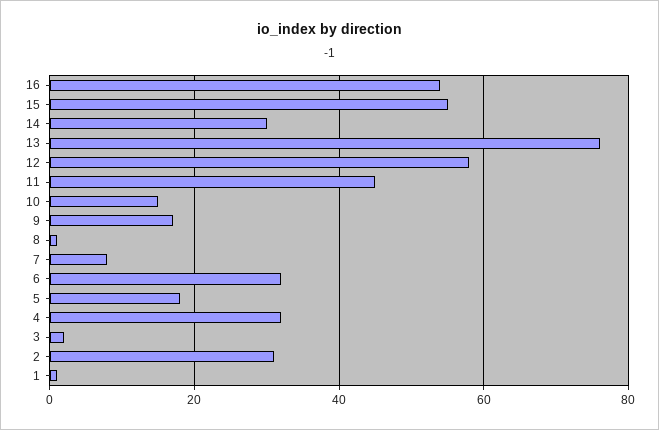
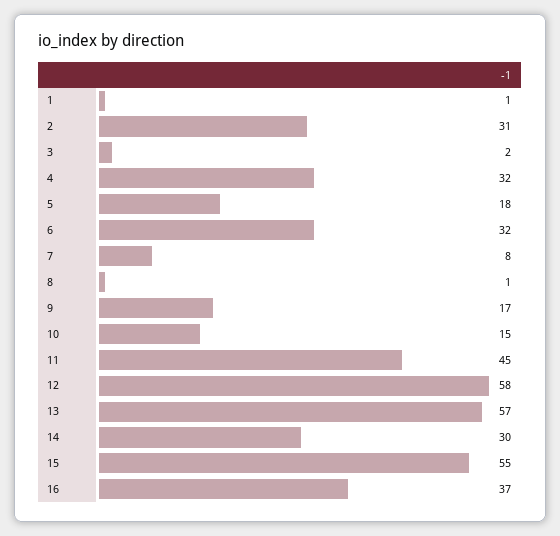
  {
-   "16": 55,
+   "16": 37,
    "15": 55,
    "14": 30,
-   "13": 75,
+   "13": 57,
    "12": 58,
    "11": 45,
    "10": 15,
    "9": 17,
    "8": 1,
    "7": 8,
    "6": 32,
    "5": 18,
    "4": 32,
    "3": 2,
    "2": 31,
    "1": 1
  }

